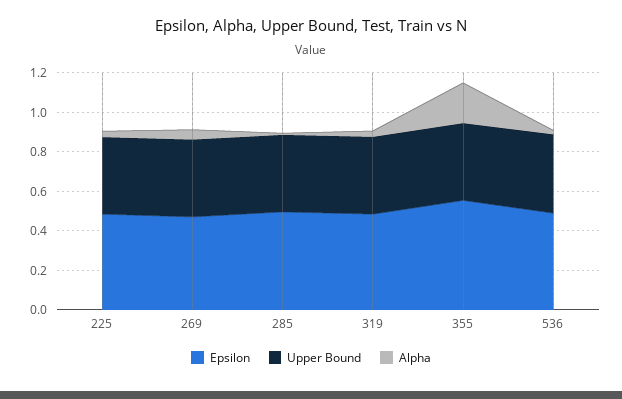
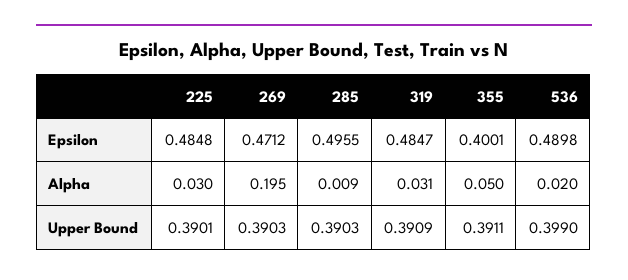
  {
    "Epsilon": {
      "225": 0.4848,
      "269": 0.4712,
      "285": 0.4955,
      "319": 0.4847,
-     "355": 0.55,
+     "355": 0.4001,
      "536": 0.4898
    },
    "Upper Bound": {
      "225": 0.3901,
      "269": 0.3903,
      "285": 0.3903,
      "319": 0.3909,
      "355": 0.3911,
      "536": 0.399
    },
    "Alpha": {
      "225": 0.03,
-     "269": 0.05,
+     "269": 0.195,
      "285": 0.009,
      "319": 0.031,
-     "355": 0.2,
+     "355": 0.05,
      "536": 0.02
    }
  }

